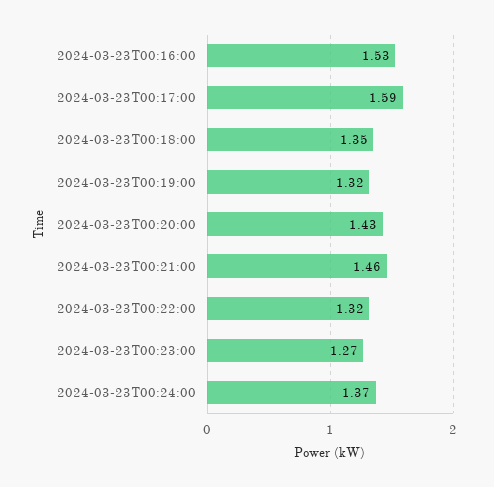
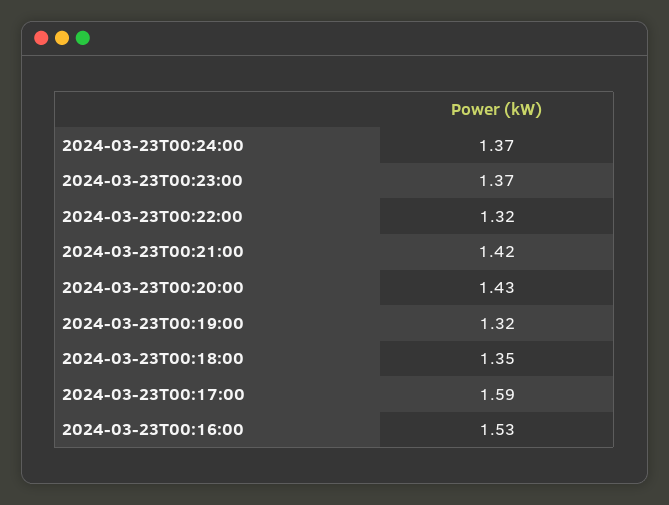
  {
    "2024-03-23T00:16:00": 1.53,
    "2024-03-23T00:17:00": 1.59,
    "2024-03-23T00:18:00": 1.35,
    "2024-03-23T00:19:00": 1.32,
    "2024-03-23T00:20:00": 1.43,
-   "2024-03-23T00:21:00": 1.46,
+   "2024-03-23T00:21:00": 1.42,
    "2024-03-23T00:22:00": 1.32,
-   "2024-03-23T00:23:00": 1.27,
+   "2024-03-23T00:23:00": 1.37,
    "2024-03-23T00:24:00": 1.37
  }

